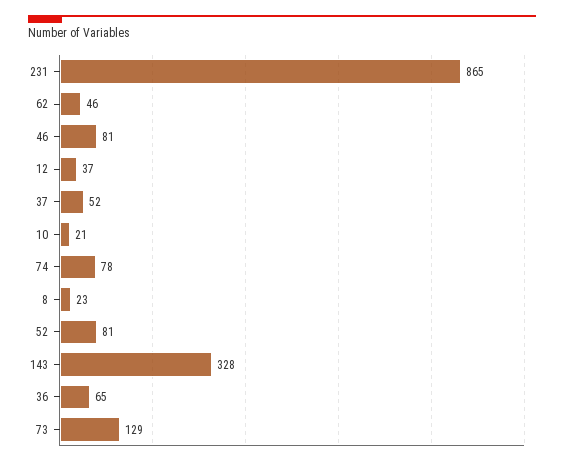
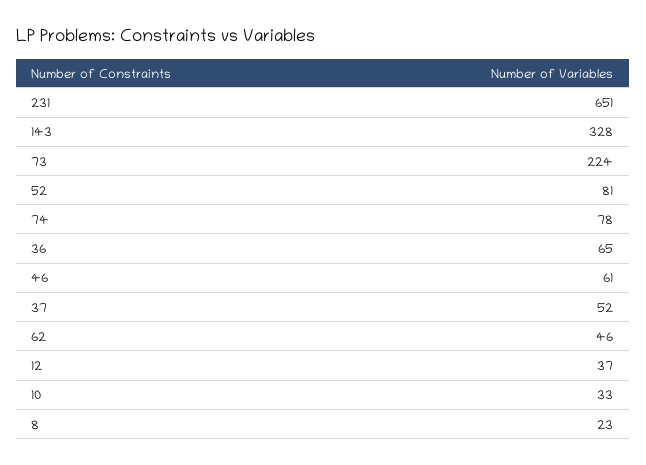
  {
-   "231": 865,
+   "231": 651,
    "62": 46,
-   "46": 81,
+   "46": 61,
    "12": 37,
    "37": 52,
-   "10": 21,
+   "10": 33,
    "74": 78,
    "8": 23,
    "52": 81,
    "143": 328,
    "36": 65,
-   "73": 129
+   "73": 224
  }

